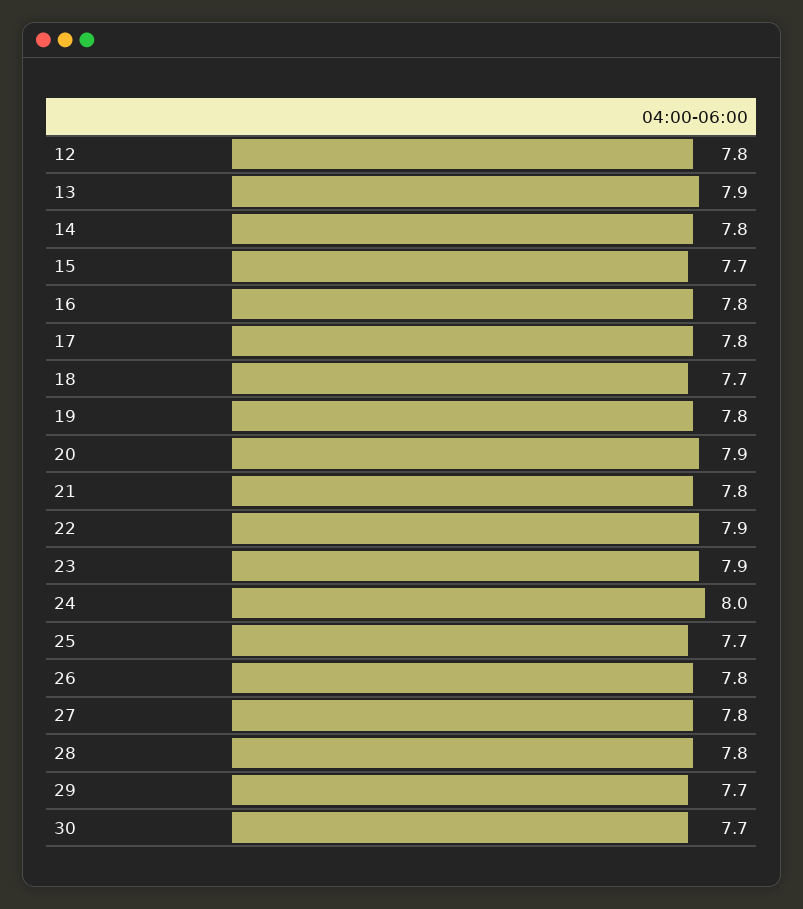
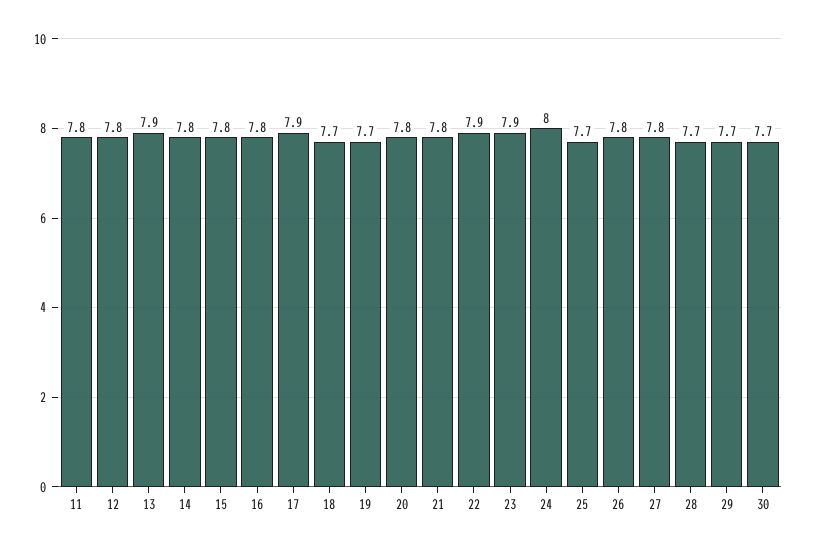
  {
    "12": 7.8,
    "13": 7.9,
    "14": 7.8,
-   "15": 7.7,
+   "15": 7.8,
    "16": 7.8,
-   "17": 7.8,
+   "17": 7.9,
    "18": 7.7,
-   "19": 7.8,
+   "19": 7.7,
-   "20": 7.9,
+   "20": 7.8,
    "21": 7.8,
    "22": 7.9,
    "23": 7.9,
    "24": 8,
    "25": 7.7,
    "26": 7.8,
    "27": 7.8,
-   "28": 7.8,
+   "28": 7.7,
    "29": 7.7,
-   "30": 7.7
+   "30": 7.7,
+   "11": 7.8
  }

